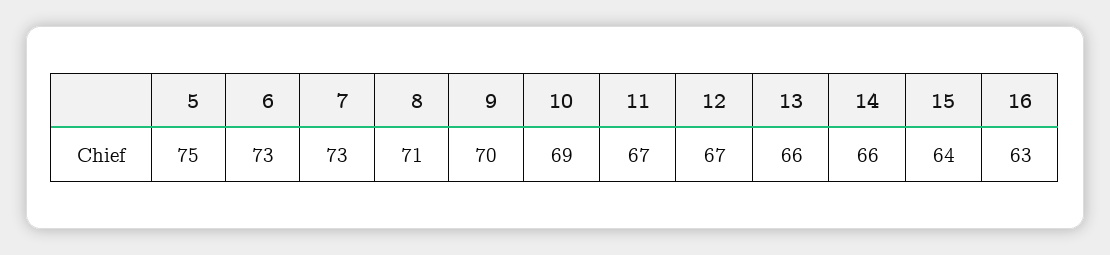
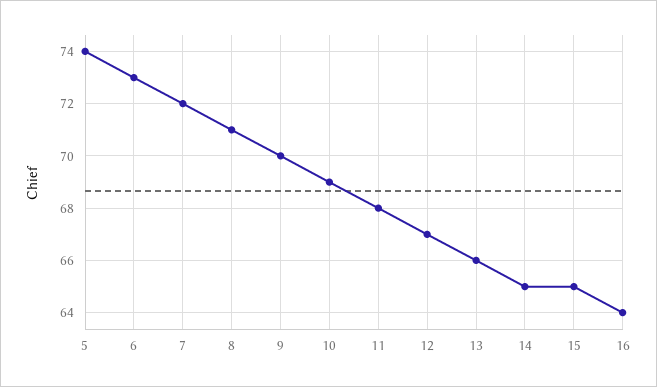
  {
-   "5": 75,
+   "5": 74,
    "6": 73,
-   "7": 73,
+   "7": 72,
    "8": 71,
    "9": 70,
    "10": 69,
-   "11": 67,
+   "11": 68,
    "12": 67,
    "13": 66,
-   "14": 66,
+   "14": 65,
-   "15": 64,
+   "15": 65,
-   "16": 63
+   "16": 64
  }

